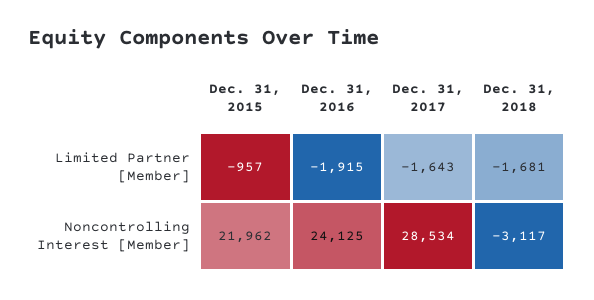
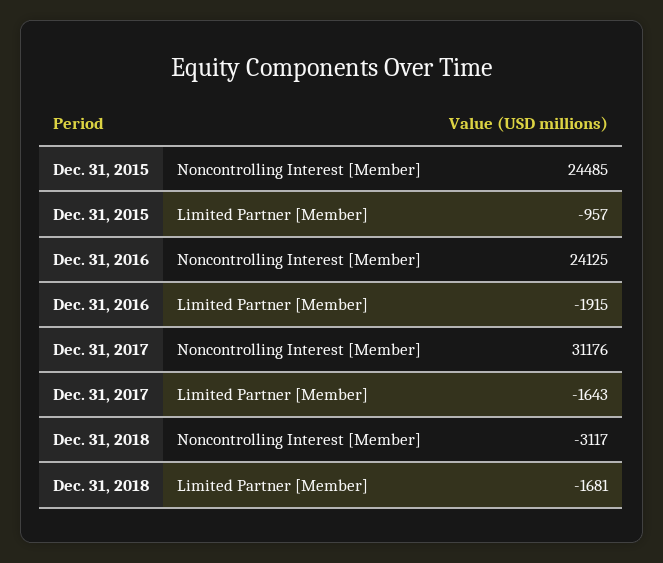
  {
    "Dec. 31, 2015": {
      "Limited Partner [Member]": -957,
-     "Noncontrolling Interest [Member]": 21962
+     "Noncontrolling Interest [Member]": 24485
    },
    "Dec. 31, 2016": {
      "Limited Partner [Member]": -1915,
      "Noncontrolling Interest [Member]": 24125
    },
    "Dec. 31, 2017": {
      "Limited Partner [Member]": -1643,
-     "Noncontrolling Interest [Member]": 28534
+     "Noncontrolling Interest [Member]": 31176
    },
    "Dec. 31, 2018": {
      "Limited Partner [Member]": -1681,
      "Noncontrolling Interest [Member]": -3117
    }
  }

